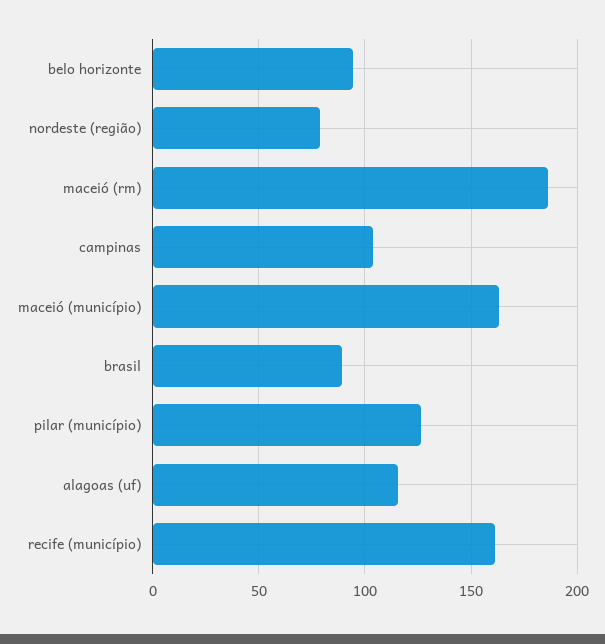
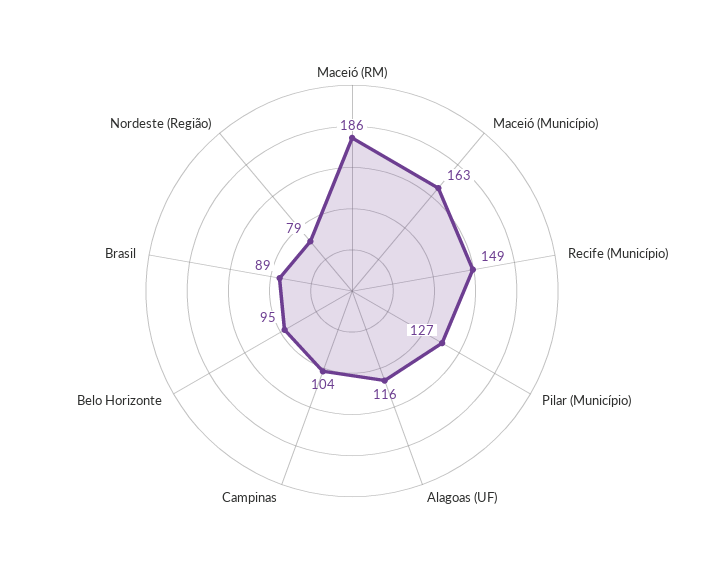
  {
    "belo horizonte": 95,
    "nordeste (região)": 79,
    "maceió (rm)": 186,
    "campinas": 104,
    "maceió (município)": 163,
    "brasil": 89,
    "pilar (município)": 127,
    "alagoas (uf)": 116,
-   "recife (município)": 160
+   "recife (município)": 149
  }

